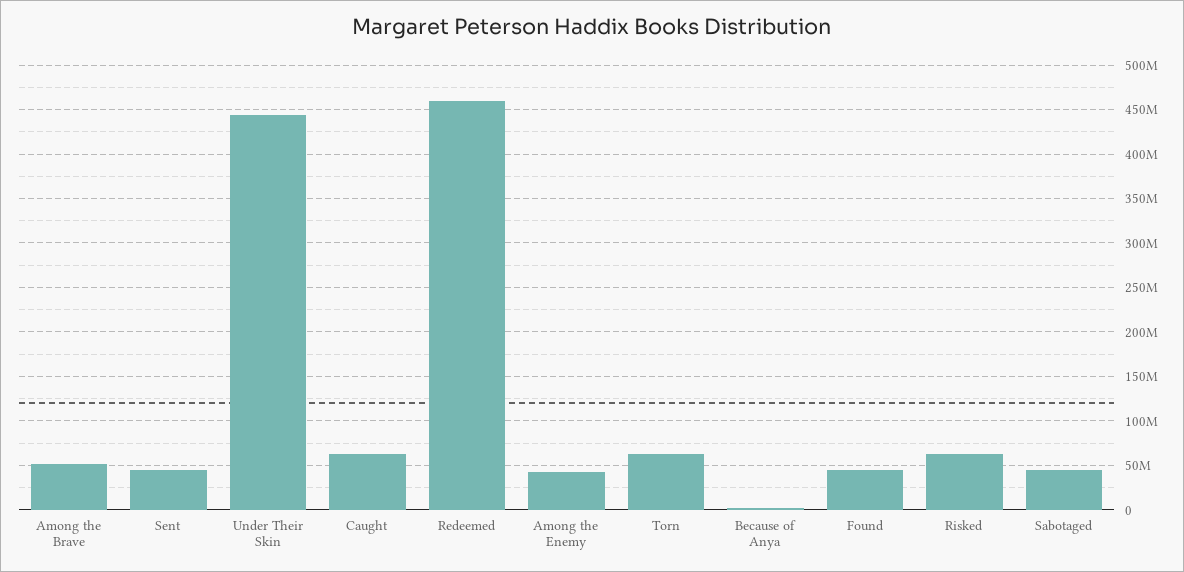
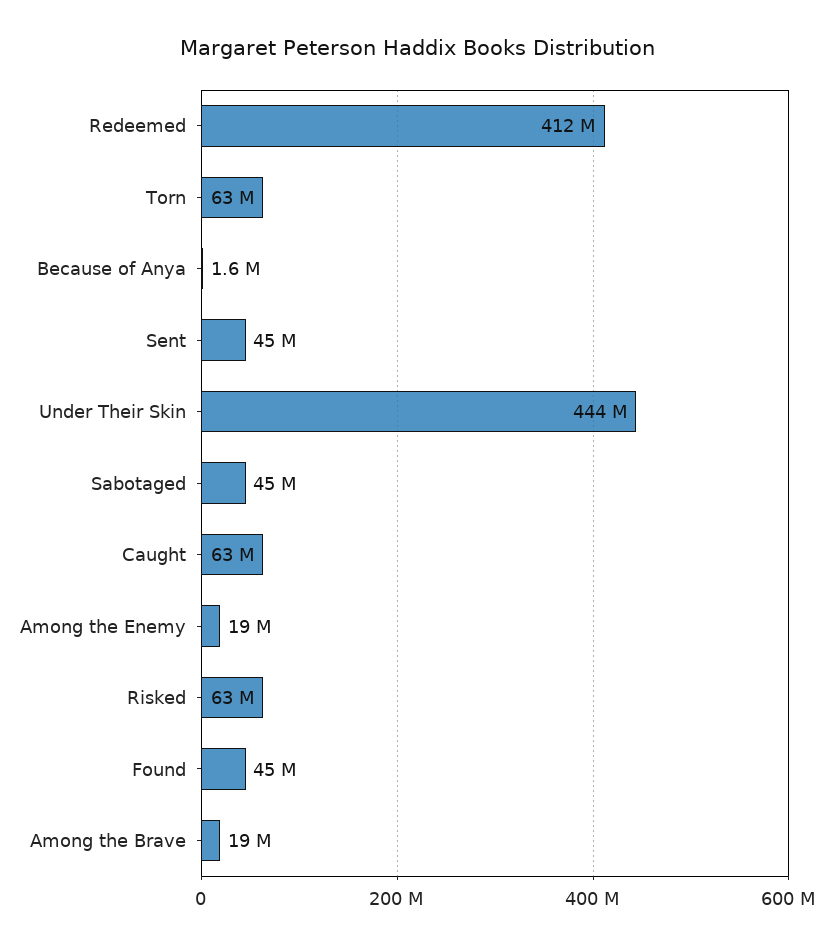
  {
-   "Among the Brave": 50000000,
+   "Among the Brave": 19000000,
    "Sent": 45000000,
    "Under Their Skin": 444000000,
    "Caught": 63000000,
-   "Redeemed": 460000000,
+   "Redeemed": 412000000,
-   "Among the Enemy": 40000000,
+   "Among the Enemy": 19000000,
    "Torn": 63000000,
    "Because of Anya": 1600000,
    "Found": 45000000,
    "Risked": 63000000,
    "Sabotaged": 45000000
  }

